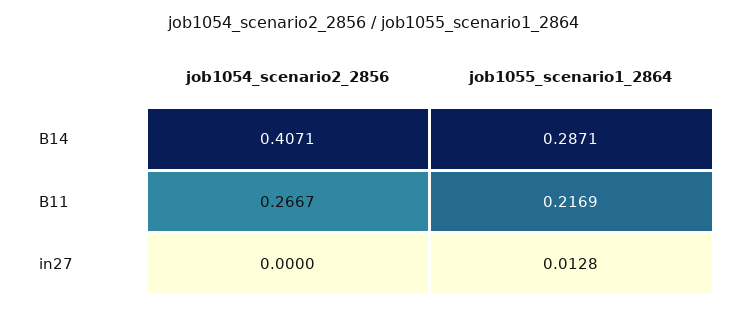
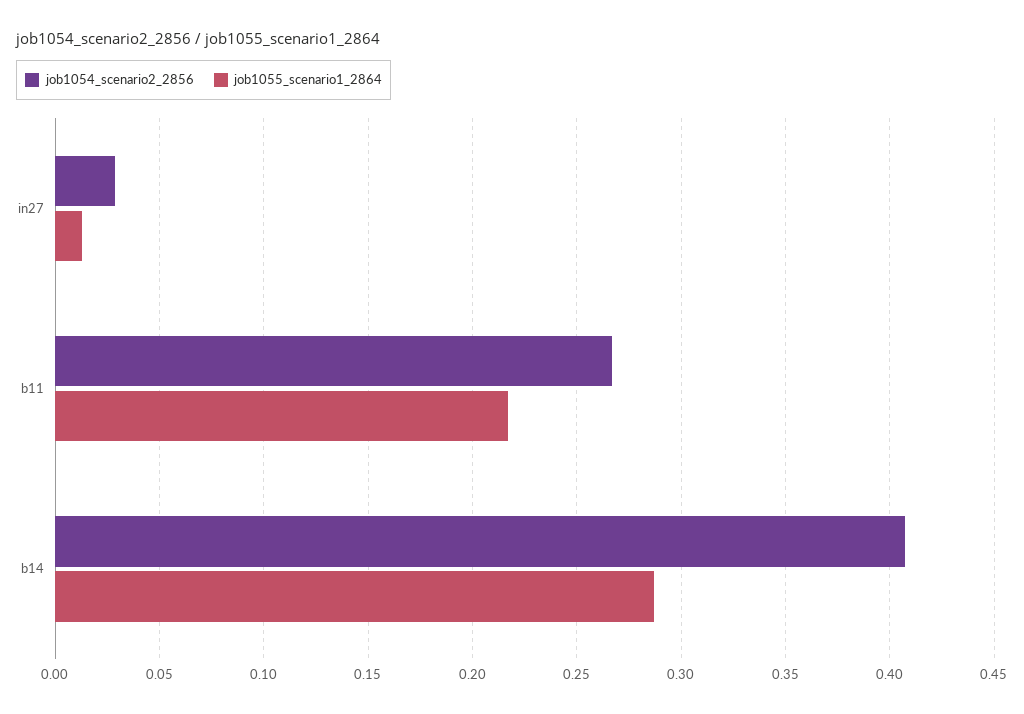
  {
    "job1054_scenario2_2856": {
      "B14": 0.4071,
      "B11": 0.2667,
-     "in27": 0
+     "in27": 0.03
    },
    "job1055_scenario1_2864": {
      "B14": 0.2871,
      "B11": 0.2169,
      "in27": 0.0128
    }
  }

